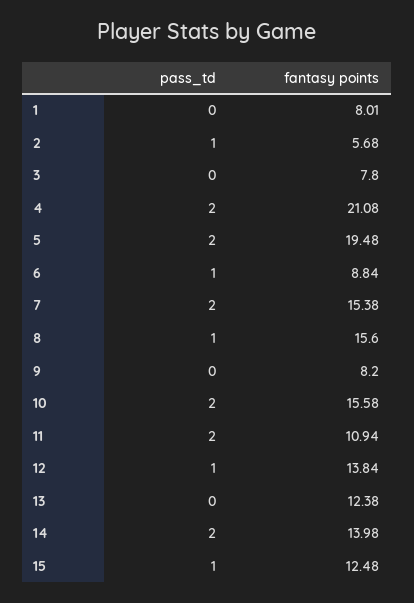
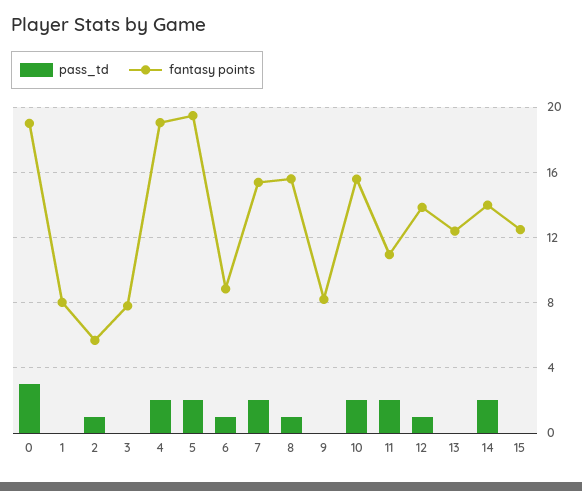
  {
    "pass_td": {
      "1": 0,
      "2": 1,
      "3": 0,
      "4": 2,
      "5": 2,
      "6": 1,
      "7": 2,
      "8": 1,
      "9": 0,
      "10": 2,
      "11": 2,
      "12": 1,
      "13": 0,
      "14": 2,
-     "15": 1
+     "15": 0,
+     "0": 3
    },
    "fantasy points": {
      "1": 8.01,
      "2": 5.68,
      "3": 7.8,
-     "4": 21.08,
+     "4": 19,
      "5": 19.48,
      "6": 8.84,
      "7": 15.38,
      "8": 15.6,
      "9": 8.2,
      "10": 15.58,
      "11": 10.94,
      "12": 13.84,
      "13": 12.38,
      "14": 13.98,
-     "15": 12.48
+     "15": 12.48,
+     "0": 19
    }
  }

